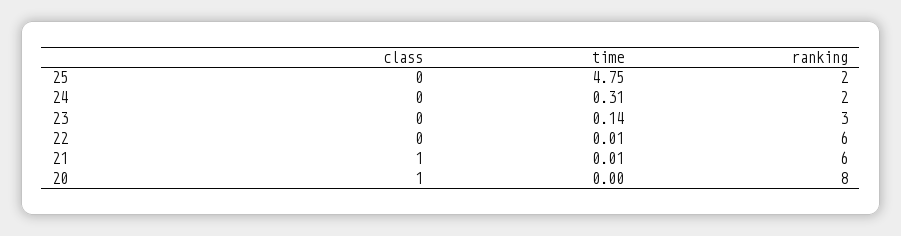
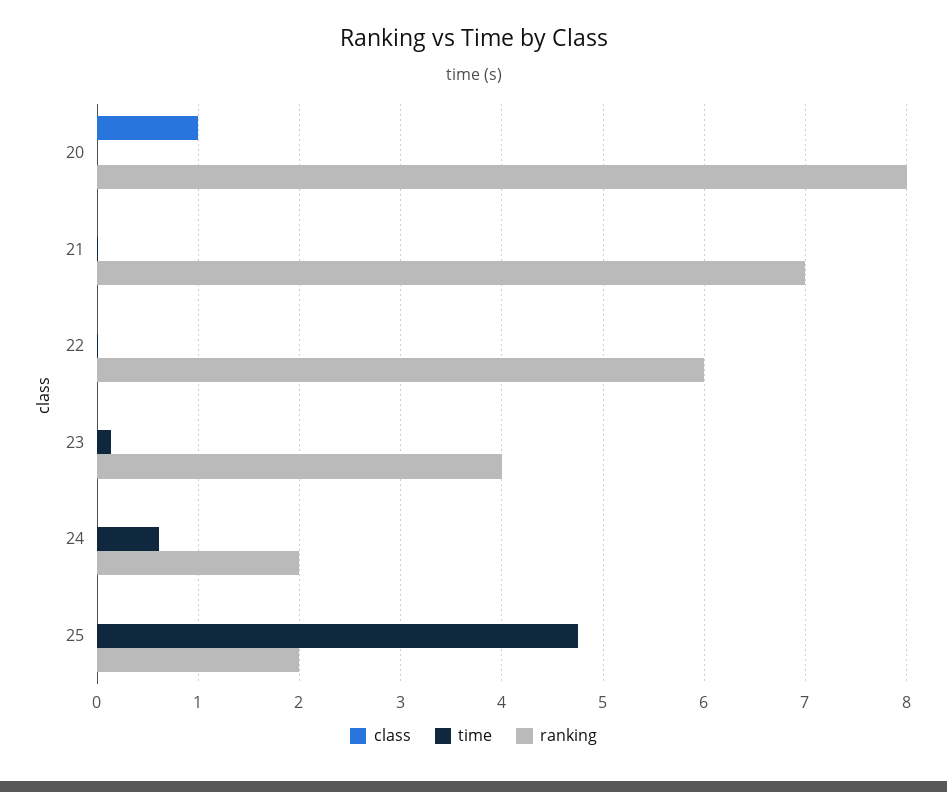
  {
    "class": {
      "25": 0,
      "24": 0,
      "23": 0,
      "22": 0,
-     "21": 1,
+     "21": 0,
      "20": 1
    },
    "time": {
      "25": 4.75,
-     "24": 0.31,
+     "24": 0.6,
      "23": 0.14,
      "22": 0.01,
      "21": 0.01,
      "20": 0
    },
    "ranking": {
      "25": 2,
      "24": 2,
-     "23": 3,
+     "23": 4,
      "22": 6,
-     "21": 6,
+     "21": 7,
      "20": 8
    }
  }

